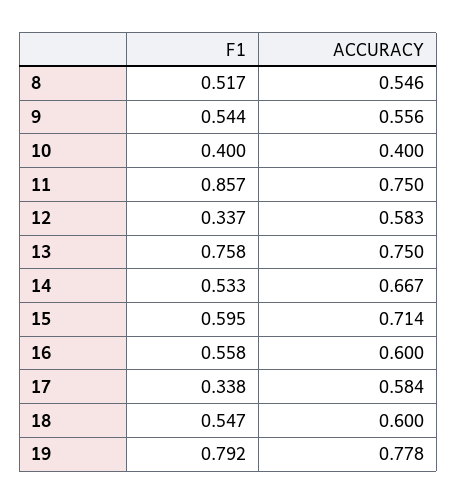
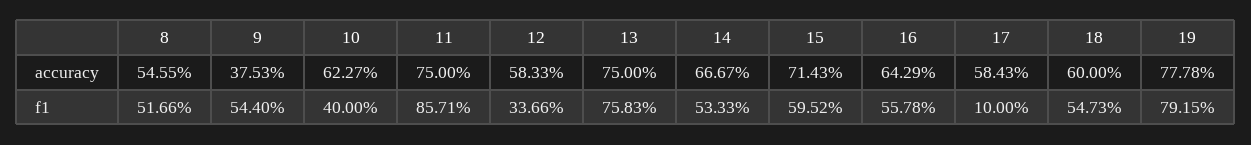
  {
    "F1": {
      "8": 0.5166,
      "9": 0.544,
      "10": 0.4,
      "11": 0.8571,
      "12": 0.3366,
      "13": 0.7583,
      "14": 0.5333,
      "15": 0.5952,
      "16": 0.5578,
-     "17": 0.338,
+     "17": 0.1,
      "18": 0.5473,
      "19": 0.7915
    },
    "ACCURACY": {
      "8": 0.5455,
-     "9": 0.556,
+     "9": 0.3753,
-     "10": 0.4,
+     "10": 0.6227,
      "11": 0.75,
      "12": 0.5833,
      "13": 0.75,
      "14": 0.6667,
      "15": 0.7143,
-     "16": 0.6,
+     "16": 0.6429,
      "17": 0.5843,
      "18": 0.6,
      "19": 0.7778
    }
  }

